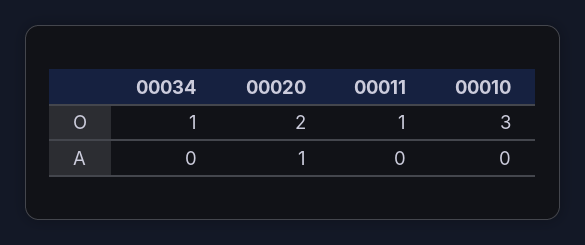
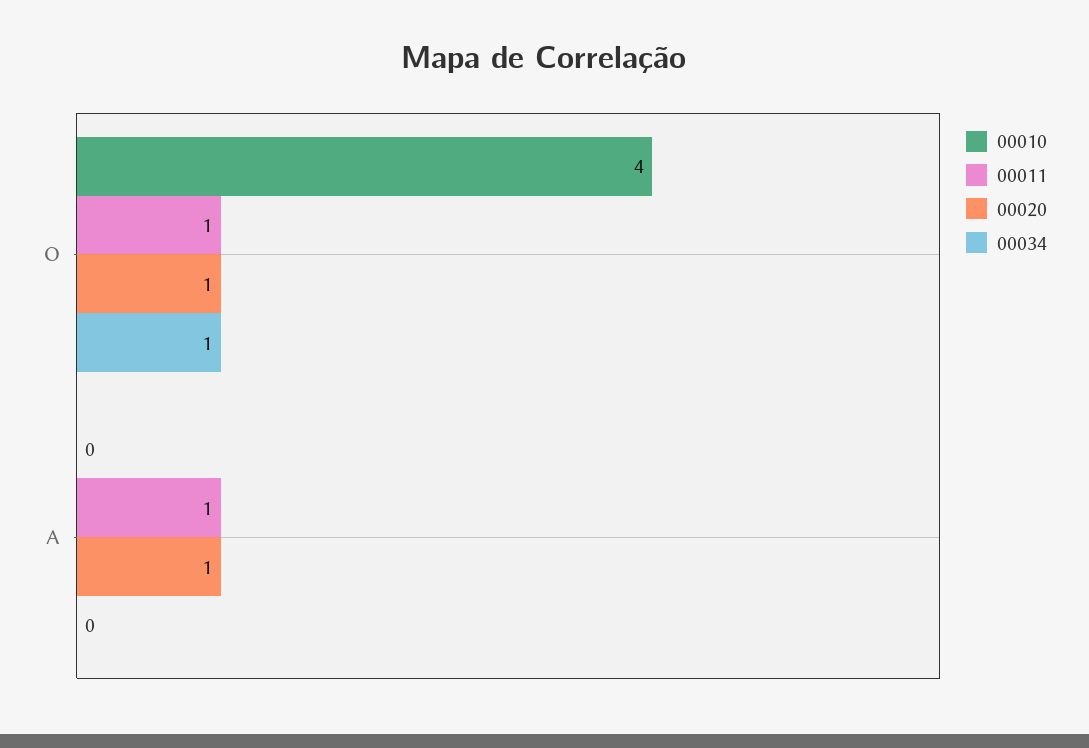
  {
    "00034": {
      "O": 1,
      "A": 0
    },
    "00020": {
-     "O": 2,
+     "O": 1,
      "A": 1
    },
    "00011": {
      "O": 1,
-     "A": 0
+     "A": 1
    },
    "00010": {
-     "O": 3,
+     "O": 4,
      "A": 0
    }
  }

